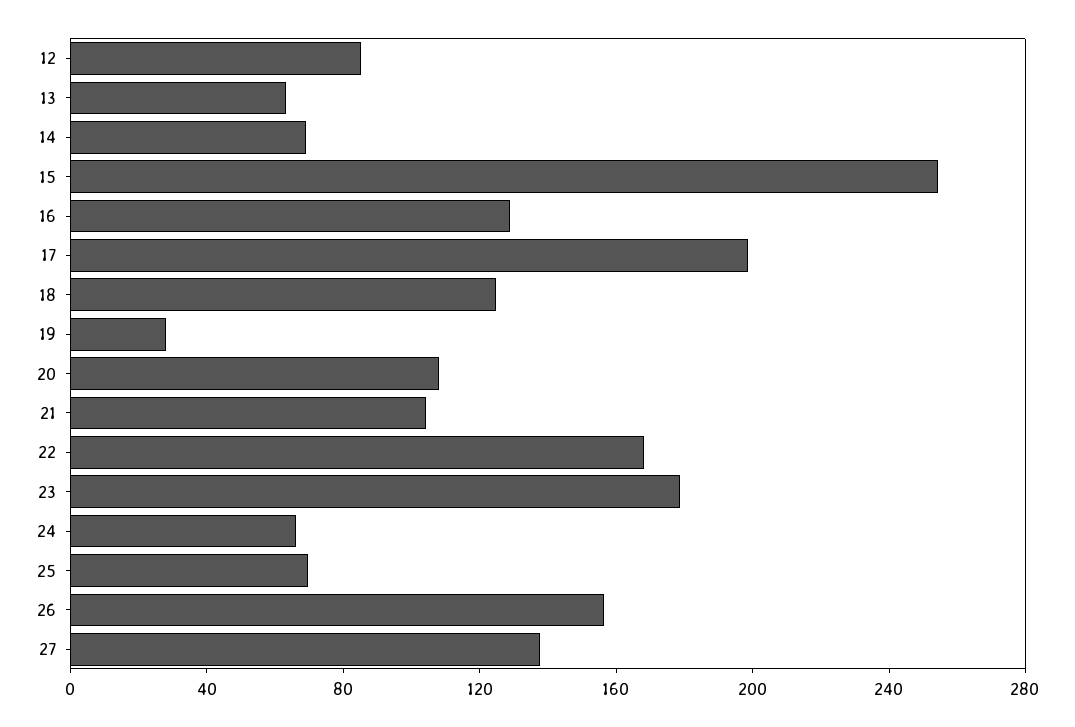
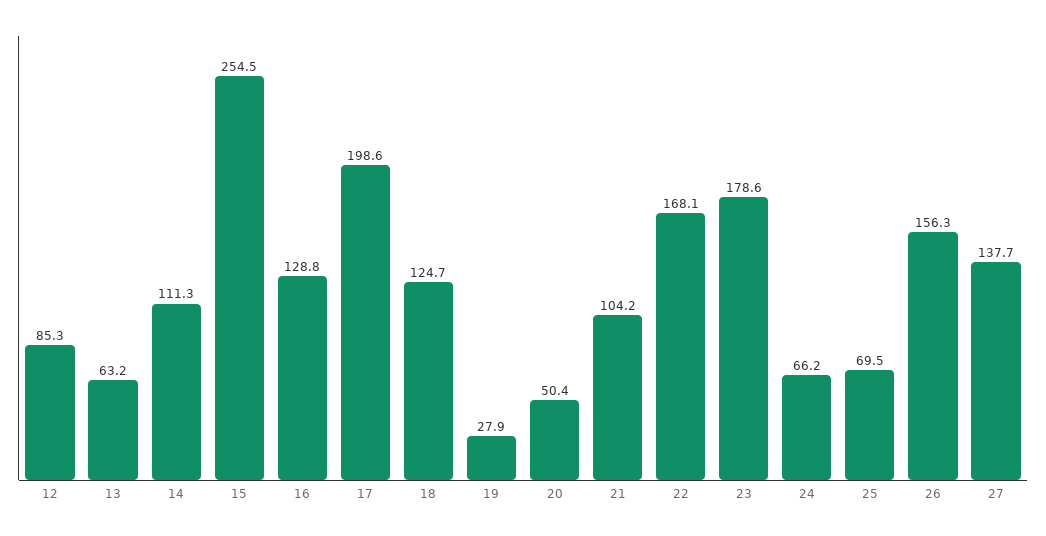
  {
    "12": 85.3,
    "13": 63.2,
-   "14": 70,
+   "14": 111.3,
    "15": 254.5,
    "16": 128.8,
    "17": 198.6,
    "18": 124.7,
    "19": 27.9,
-   "20": 110,
+   "20": 50.4,
    "21": 104.2,
    "22": 168.1,
    "23": 178.6,
    "24": 66.2,
    "25": 69.5,
    "26": 156.3,
    "27": 137.7
  }

